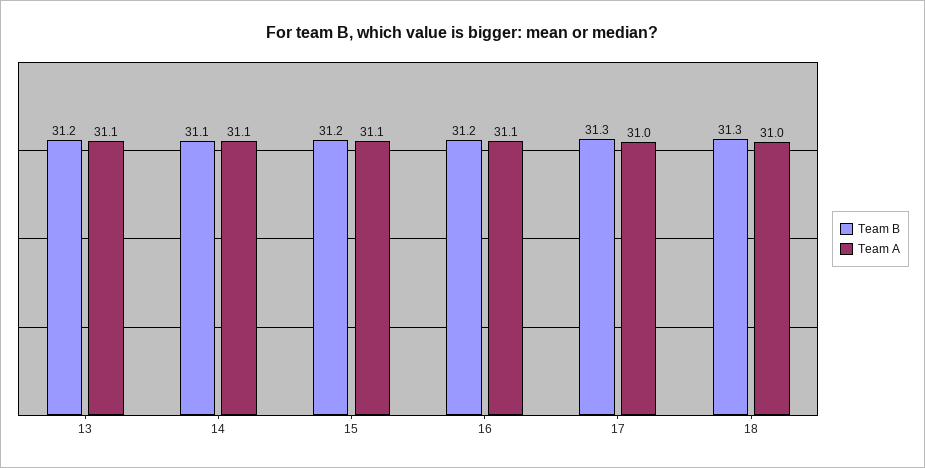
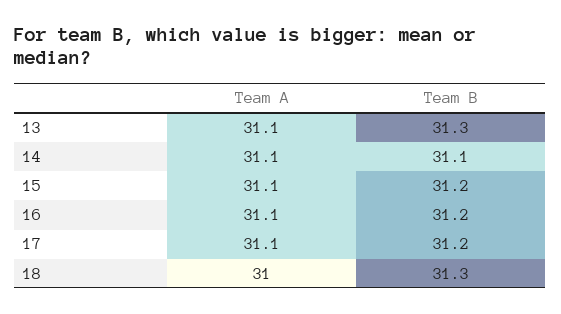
  {
    "Team B": {
-     "13": 31.2,
+     "13": 31.3,
      "14": 31.1,
      "15": 31.2,
      "16": 31.2,
-     "17": 31.3,
+     "17": 31.2,
      "18": 31.3
    },
    "Team A": {
      "13": 31.1,
      "14": 31.1,
      "15": 31.1,
      "16": 31.1,
-     "17": 31,
+     "17": 31.1,
      "18": 31
    }
  }

